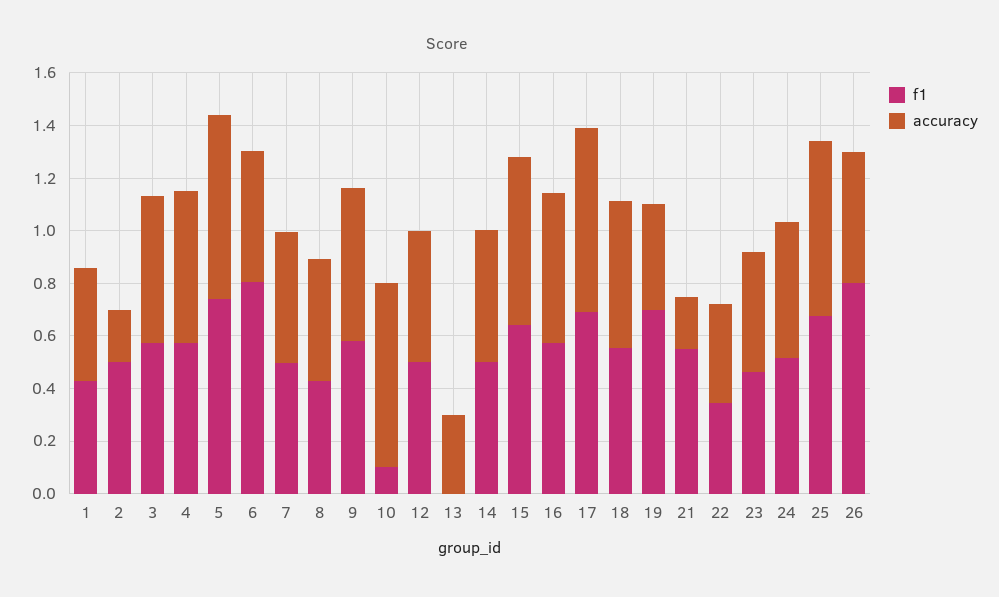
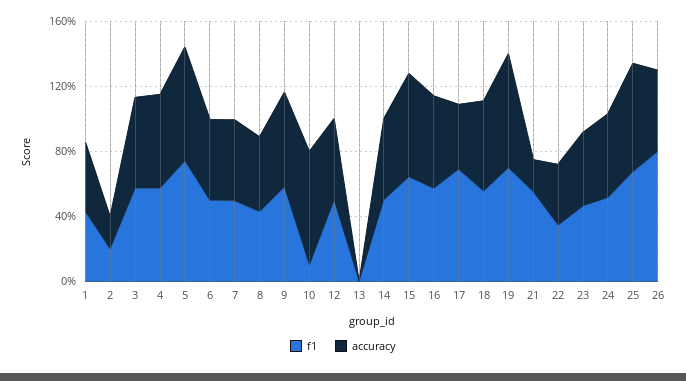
  {
    "f1": {
      "1": 0.45,
-     "2": 0.5,
+     "2": 0.2,
      "3": 0.55,
      "4": 0.55,
      "5": 0.75,
-     "6": 0.8,
+     "6": 0.5,
      "7": 0.5,
      "8": 0.45,
      "9": 0.6,
      "10": 0.1,
      "12": 0.5,
      "13": 0,
      "14": 0.5,
      "15": 0.65,
      "16": 0.55,
      "17": 0.7,
      "18": 0.55,
      "19": 0.7,
      "21": 0.55,
      "22": 0.35,
      "23": 0.45,
      "24": 0.5,
      "25": 0.7,
      "26": 0.8
    },
    "accuracy": {
      "1": 0.45,
      "2": 0.2,
      "3": 0.55,
      "4": 0.6,
      "5": 0.7,
      "6": 0.5,
      "7": 0.5,
      "8": 0.45,
      "9": 0.6,
      "10": 0.7,
      "12": 0.5,
-     "13": 0.3,
+     "13": 0,
      "14": 0.5,
      "15": 0.65,
      "16": 0.55,
-     "17": 0.7,
+     "17": 0.4,
      "18": 0.55,
-     "19": 0.4,
+     "19": 0.7,
      "21": 0.2,
      "22": 0.4,
      "23": 0.45,
      "24": 0.5,
      "25": 0.65,
      "26": 0.5
    }
  }

